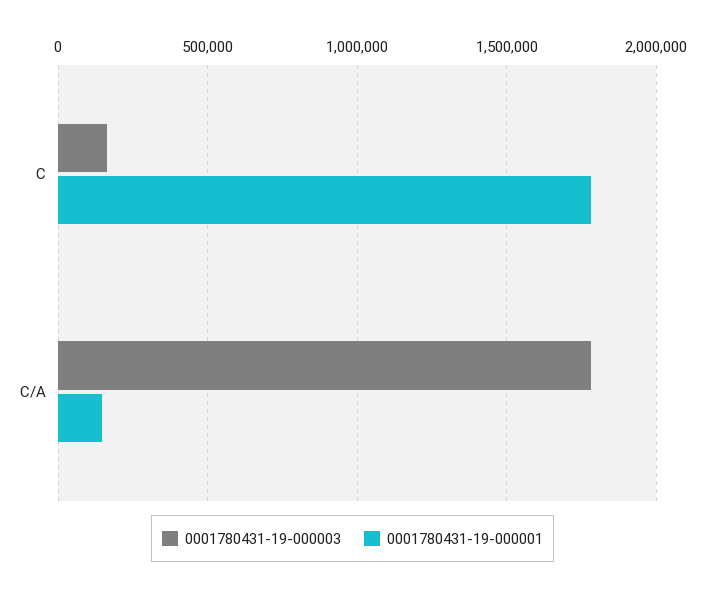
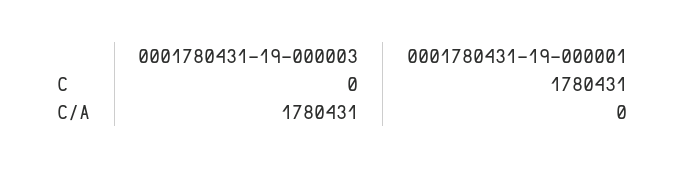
  {
    "0001780431-19-000003": {
-     "C": 150000,
+     "C": 0,
      "C/A": 1780431
    },
    "0001780431-19-000001": {
      "C": 1780431,
-     "C/A": 150000
+     "C/A": 0
    }
  }

